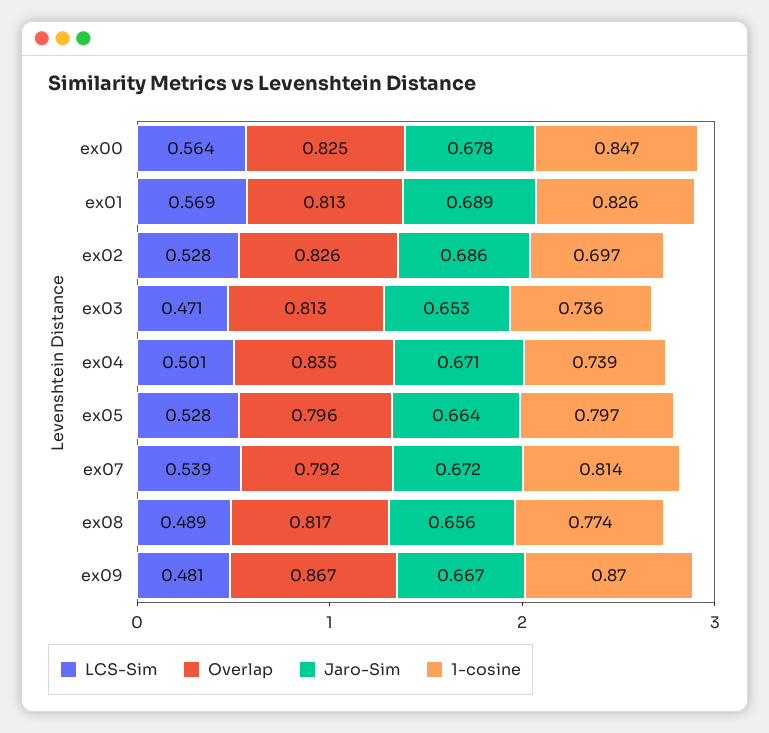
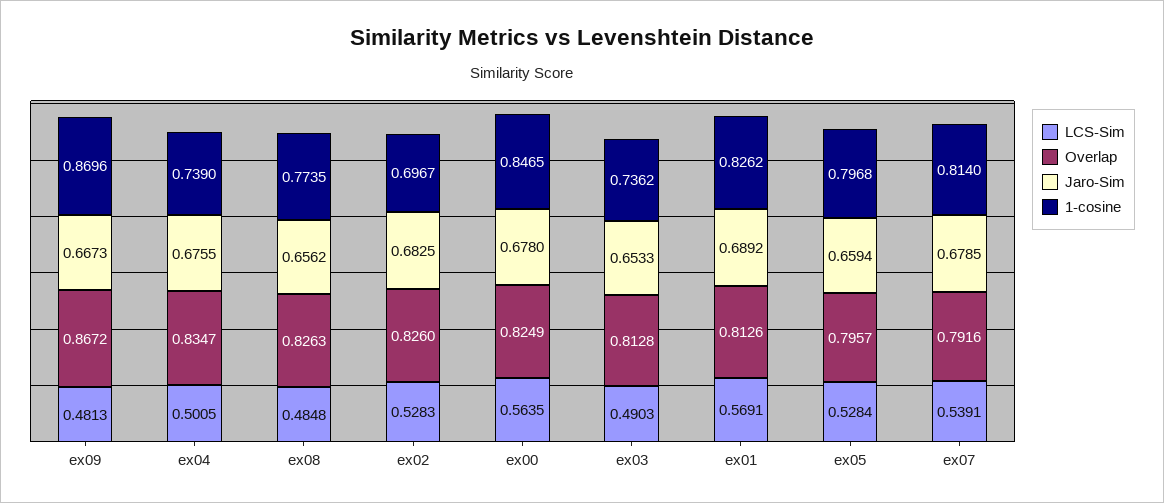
  {
    "LCS-Sim": {
      "ex00": 0.5635,
      "ex01": 0.5691,
      "ex02": 0.5283,
-     "ex03": 0.471,
+     "ex03": 0.4903,
      "ex04": 0.5005,
      "ex05": 0.5284,
      "ex07": 0.5391,
-     "ex08": 0.489,
+     "ex08": 0.4848,
      "ex09": 0.4813
    },
    "Overlap": {
      "ex00": 0.8249,
      "ex01": 0.8126,
      "ex02": 0.826,
      "ex03": 0.8128,
      "ex04": 0.8347,
      "ex05": 0.7957,
      "ex07": 0.7916,
-     "ex08": 0.817,
+     "ex08": 0.8263,
      "ex09": 0.8672
    },
    "Jaro-Sim": {
      "ex00": 0.678,
      "ex01": 0.6892,
-     "ex02": 0.686,
+     "ex02": 0.6825,
      "ex03": 0.6533,
-     "ex04": 0.671,
+     "ex04": 0.6755,
-     "ex05": 0.664,
+     "ex05": 0.6594,
-     "ex07": 0.672,
+     "ex07": 0.6785,
      "ex08": 0.6562,
      "ex09": 0.6673
    },
    "1-cosine": {
      "ex00": 0.8465,
      "ex01": 0.8262,
      "ex02": 0.6967,
      "ex03": 0.7362,
      "ex04": 0.739,
      "ex05": 0.7968,
      "ex07": 0.814,
      "ex08": 0.7735,
      "ex09": 0.8696
    }
  }

